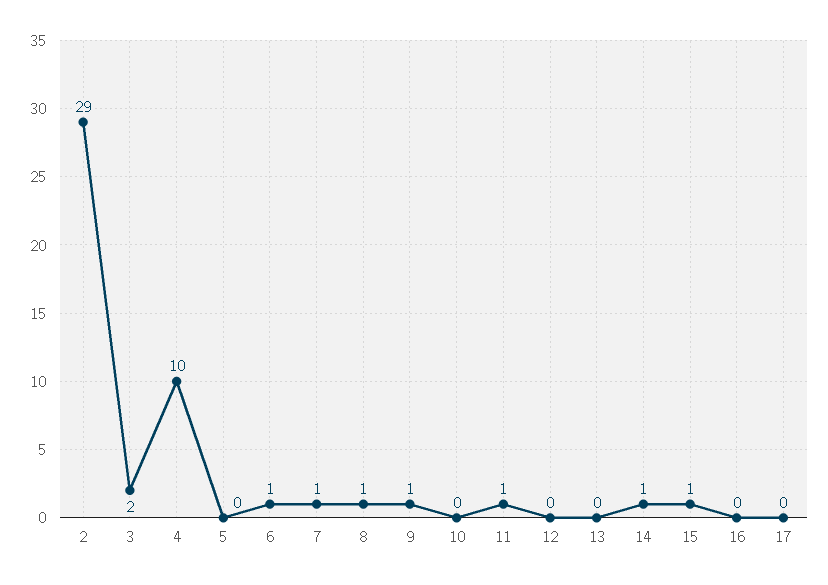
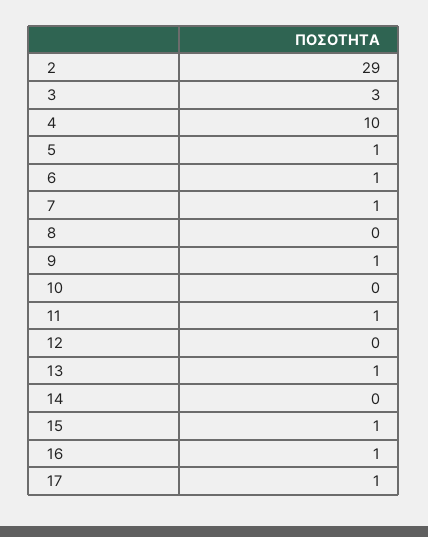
  {
    "2": 29,
-   "3": 2,
+   "3": 3,
    "4": 10,
-   "5": 0,
+   "5": 1,
    "6": 1,
    "7": 1,
-   "8": 1,
+   "8": 0,
    "9": 1,
    "10": 0,
    "11": 1,
    "12": 0,
-   "13": 0,
+   "13": 1,
-   "14": 1,
+   "14": 0,
    "15": 1,
-   "16": 0,
+   "16": 1,
-   "17": 0
+   "17": 1
  }

